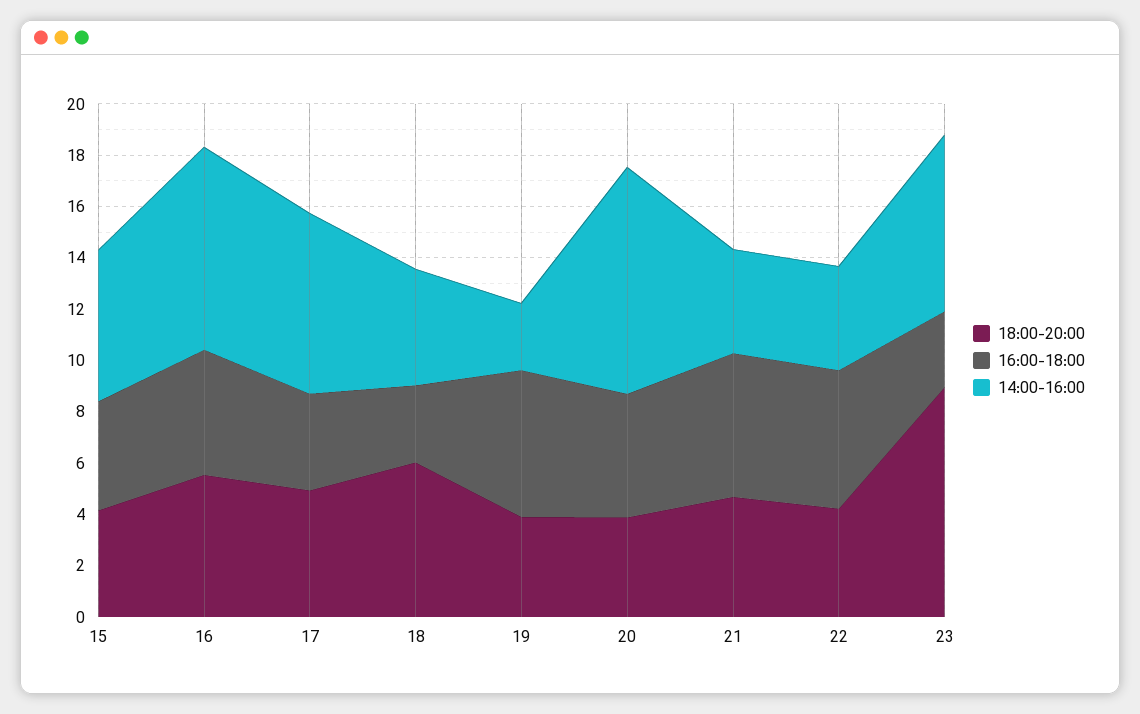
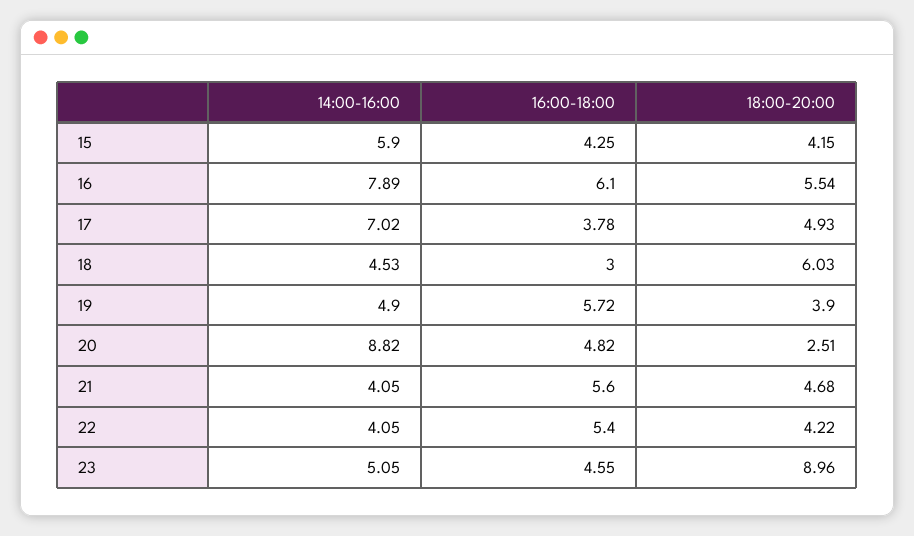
  {
    "18:00-20:00": {
      "15": 4.15,
      "16": 5.54,
      "17": 4.93,
      "18": 6.03,
      "19": 3.9,
-     "20": 4,
+     "20": 2.51,
      "21": 4.68,
      "22": 4.22,
      "23": 8.96
    },
    "16:00-18:00": {
      "15": 4.25,
-     "16": 5,
+     "16": 6.1,
      "17": 3.78,
      "18": 3,
      "19": 5.72,
      "20": 4.82,
      "21": 5.6,
      "22": 5.4,
-     "23": 3
+     "23": 4.55
    },
    "14:00-16:00": {
      "15": 5.9,
      "16": 7.89,
      "17": 7.02,
      "18": 4.53,
-     "19": 2.5,
+     "19": 4.9,
      "20": 8.82,
      "21": 4.05,
      "22": 4.05,
-     "23": 7
+     "23": 5.05
    }
  }

